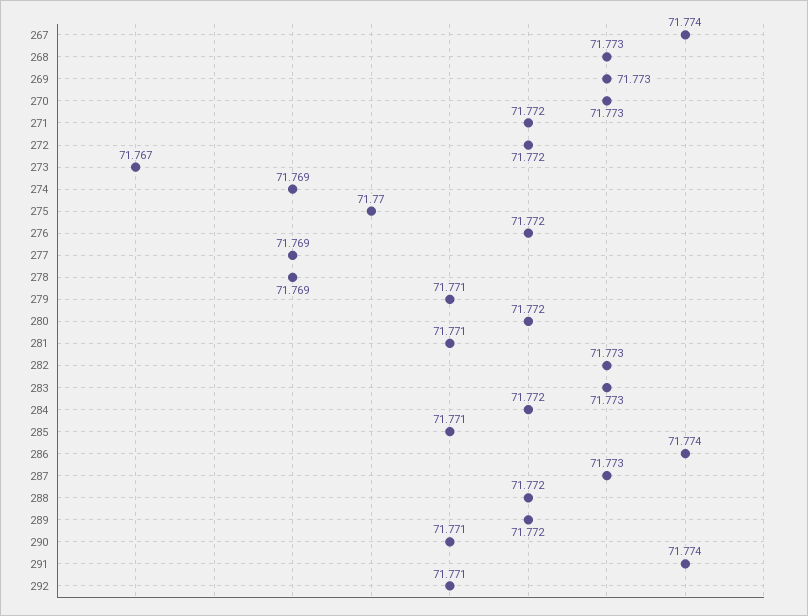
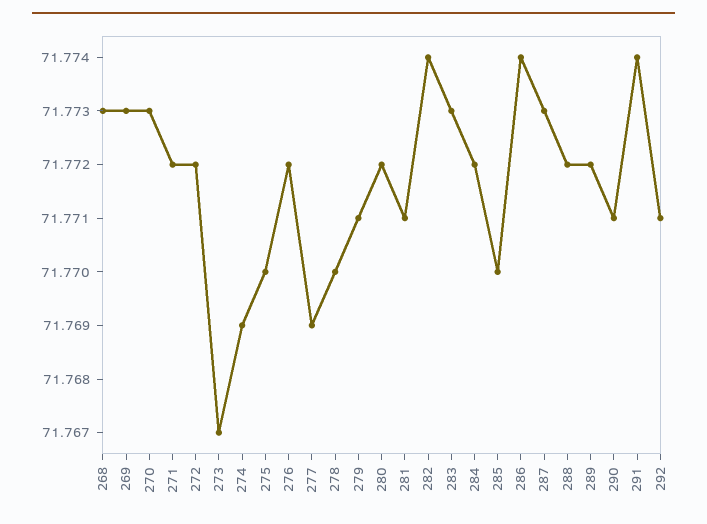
  {
-   "267": 71.774,
    "268": 71.773,
    "269": 71.773,
    "270": 71.773,
    "271": 71.772,
    "272": 71.772,
    "273": 71.767,
    "274": 71.769,
    "275": 71.77,
    "276": 71.772,
    "277": 71.769,
-   "278": 71.769,
+   "278": 71.77,
    "279": 71.771,
    "280": 71.772,
    "281": 71.771,
-   "282": 71.773,
+   "282": 71.774,
    "283": 71.773,
    "284": 71.772,
-   "285": 71.771,
+   "285": 71.77,
    "286": 71.774,
    "287": 71.773,
    "288": 71.772,
    "289": 71.772,
    "290": 71.771,
    "291": 71.774,
    "292": 71.771
  }

